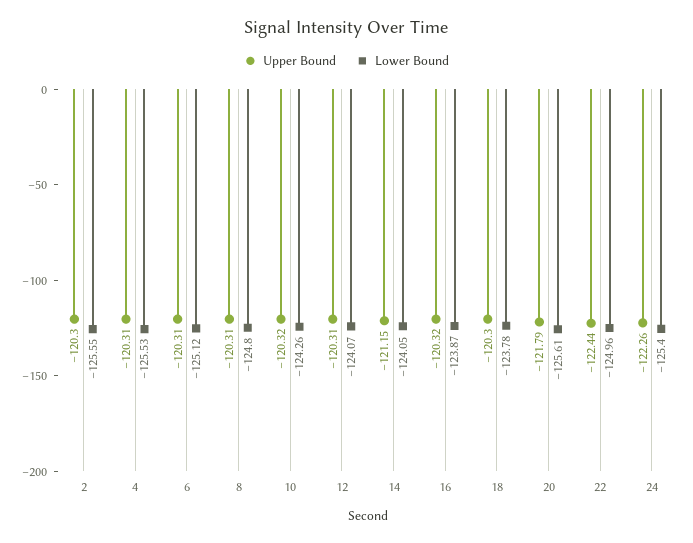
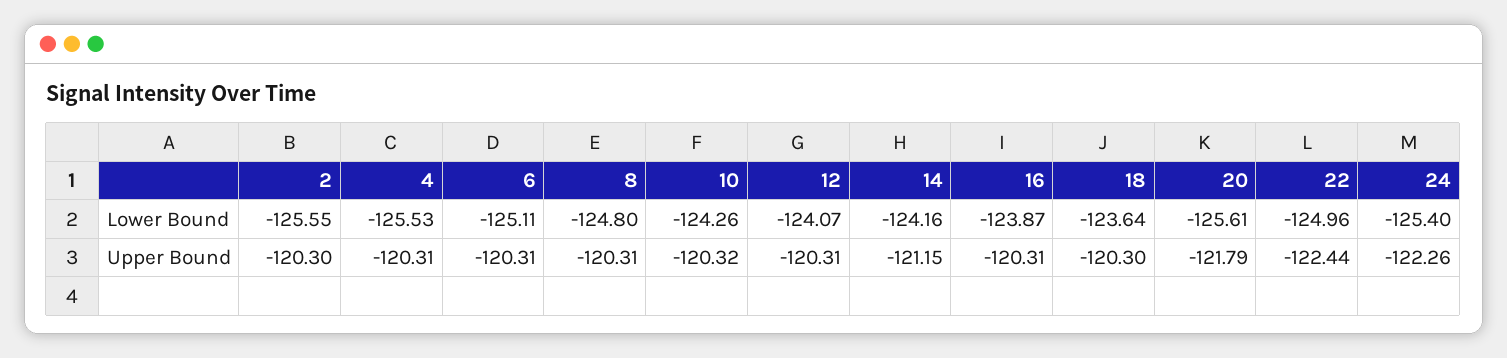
  {
    "Upper Bound": {
      "2": -120.3,
      "4": -120.31,
      "6": -120.31,
      "8": -120.31,
      "10": -120.32,
      "12": -120.31,
      "14": -121.15,
-     "16": -120.32,
+     "16": -120.31,
      "18": -120.3,
      "20": -121.79,
      "22": -122.44,
      "24": -122.26
    },
    "Lower Bound": {
      "2": -125.55,
      "4": -125.53,
-     "6": -125.12,
+     "6": -125.11,
      "8": -124.8,
      "10": -124.26,
      "12": -124.07,
-     "14": -124.05,
+     "14": -124.16,
      "16": -123.87,
-     "18": -123.78,
+     "18": -123.64,
      "20": -125.61,
      "22": -124.96,
      "24": -125.4
    }
  }

